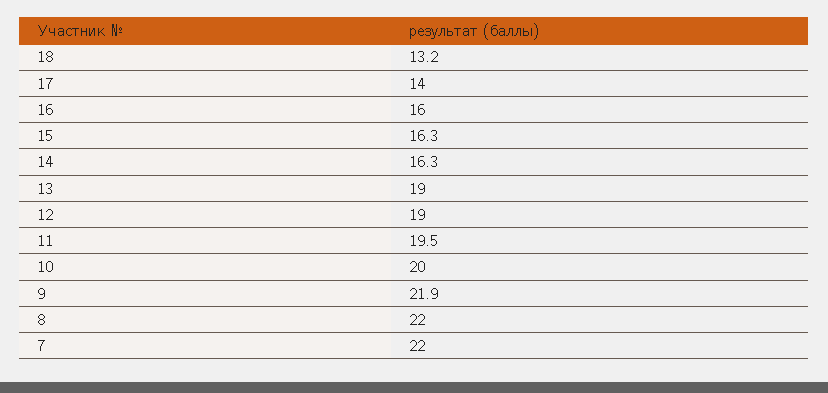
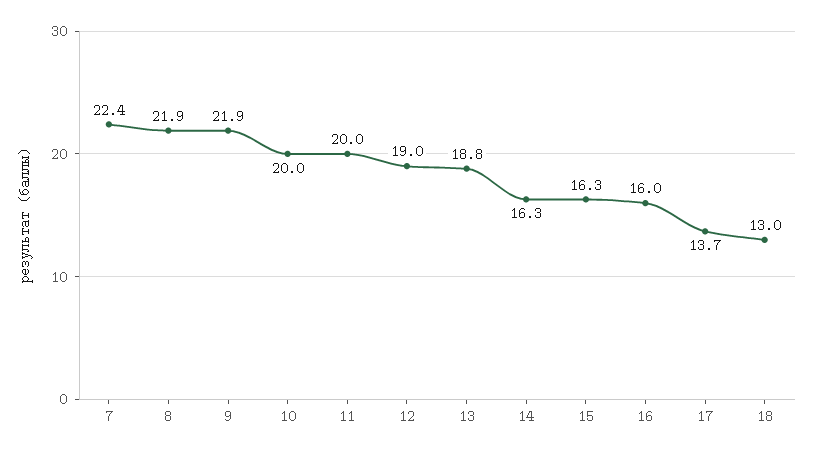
  {
-   "18": 13.2,
+   "18": 13,
-   "17": 14,
+   "17": 13.7,
    "16": 16,
    "15": 16.3,
    "14": 16.3,
-   "13": 19,
+   "13": 18.8,
    "12": 19,
-   "11": 19.5,
+   "11": 20,
    "10": 20,
    "9": 21.9,
-   "8": 22,
+   "8": 21.9,
-   "7": 22
+   "7": 22.4
  }

